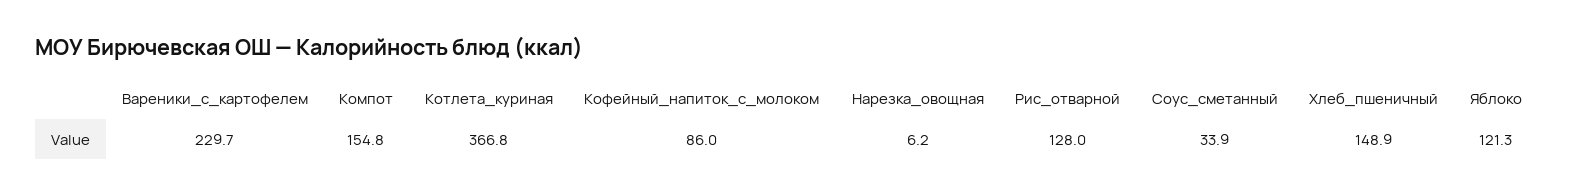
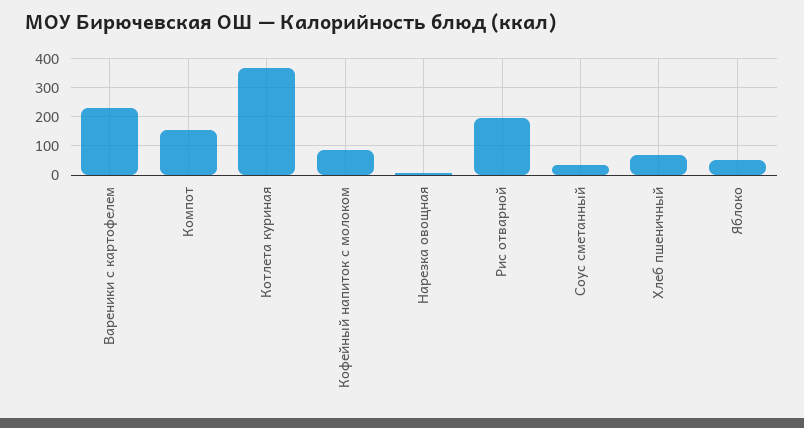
  {
    "Вареники_с_картофелем": 229.7,
    "Компот": 154.8,
    "Котлета_куриная": 366.8,
    "Кофейный_напиток_с_молоком": 86,
    "Нарезка_овощная": 6.2,
-   "Рис_отварной": 128,
+   "Рис_отварной": 200,
    "Соус_сметанный": 33.9,
-   "Хлеб_пшеничный": 148.9,
+   "Хлеб_пшеничный": 75,
-   "Яблоко": 121.3
+   "Яблоко": 50
  }

